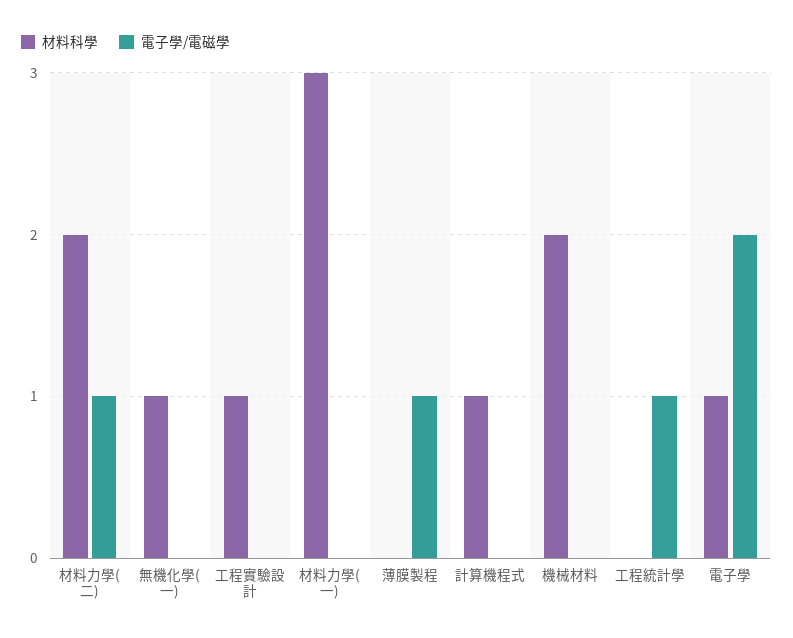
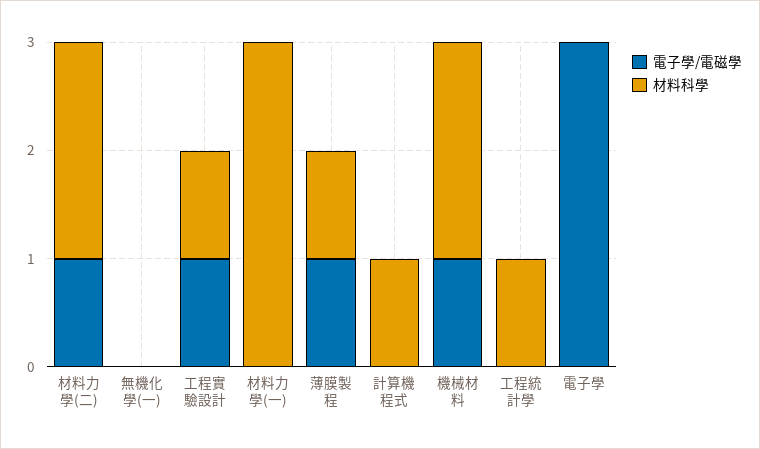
  {
    "材料科學": {
      "材料力學(二)": 2,
-     "無機化學(一)": 1,
+     "無機化學(一)": 0,
      "工程實驗設計": 1,
      "材料力學(一)": 3,
-     "薄膜製程": 0,
+     "薄膜製程": 1,
      "計算機程式": 1,
      "機械材料": 2,
-     "工程統計學": 0,
+     "工程統計學": 1,
-     "電子學": 1
+     "電子學": 0
    },
    "電子學/電磁學": {
      "材料力學(二)": 1,
      "無機化學(一)": 0,
-     "工程實驗設計": 0,
+     "工程實驗設計": 1,
      "材料力學(一)": 0,
      "薄膜製程": 1,
      "計算機程式": 0,
-     "機械材料": 0,
+     "機械材料": 1,
-     "工程統計學": 1,
+     "工程統計學": 0,
-     "電子學": 2
+     "電子學": 3
    }
  }

